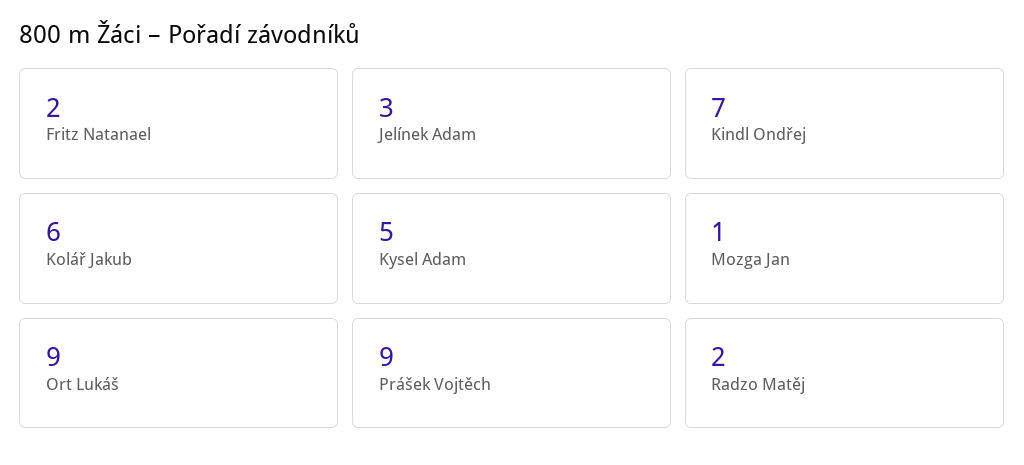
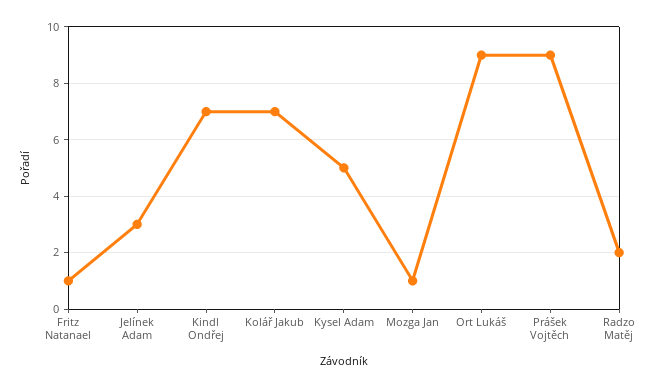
  {
-   "Fritz Natanael": 2,
+   "Fritz Natanael": 1,
    "Jelínek Adam": 3,
    "Kindl Ondřej": 7,
-   "Kolář Jakub": 6,
+   "Kolář Jakub": 7,
    "Kysel Adam": 5,
    "Mozga Jan": 1,
    "Ort Lukáš": 9,
    "Prášek Vojtěch": 9,
    "Radzo Matěj": 2
  }

